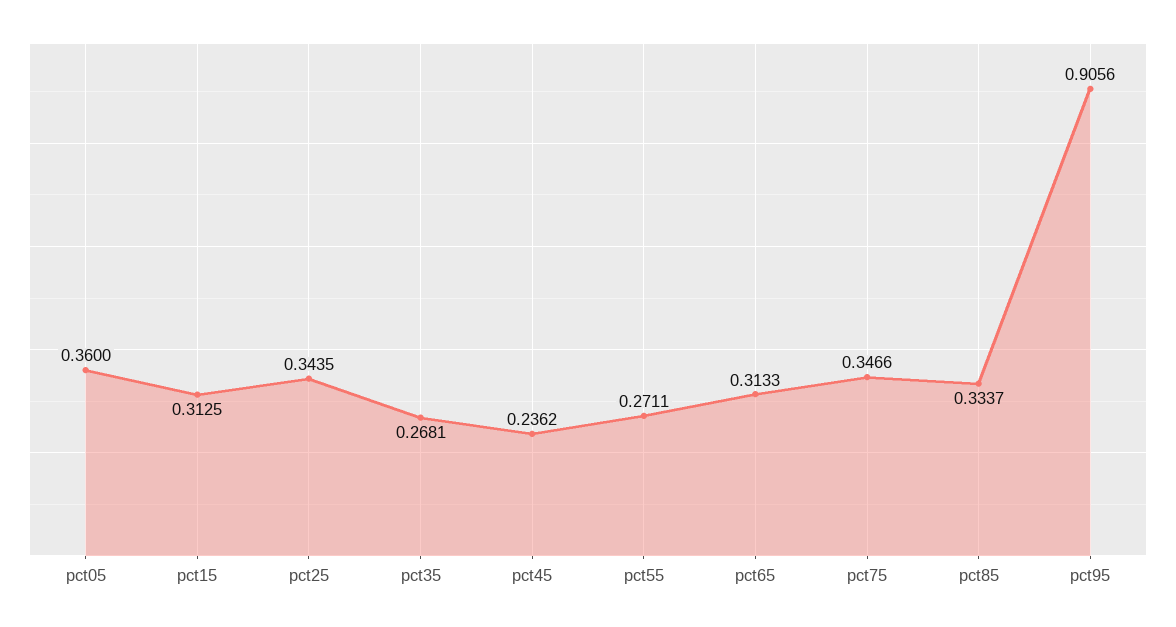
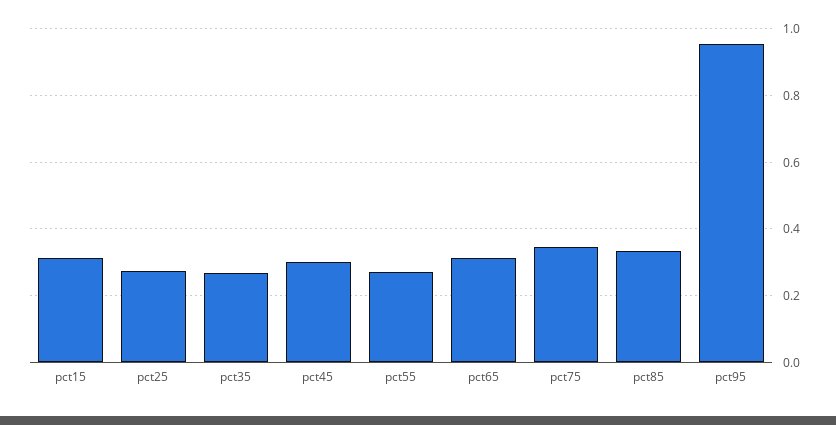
  {
-   "pct05": 0.36,
    "pct15": 0.3125,
-   "pct25": 0.3435,
+   "pct25": 0.28,
    "pct35": 0.2681,
-   "pct45": 0.2362,
+   "pct45": 0.3,
    "pct55": 0.2711,
    "pct65": 0.3133,
    "pct75": 0.3466,
    "pct85": 0.3337,
-   "pct95": 0.9056
+   "pct95": 0.96
  }

